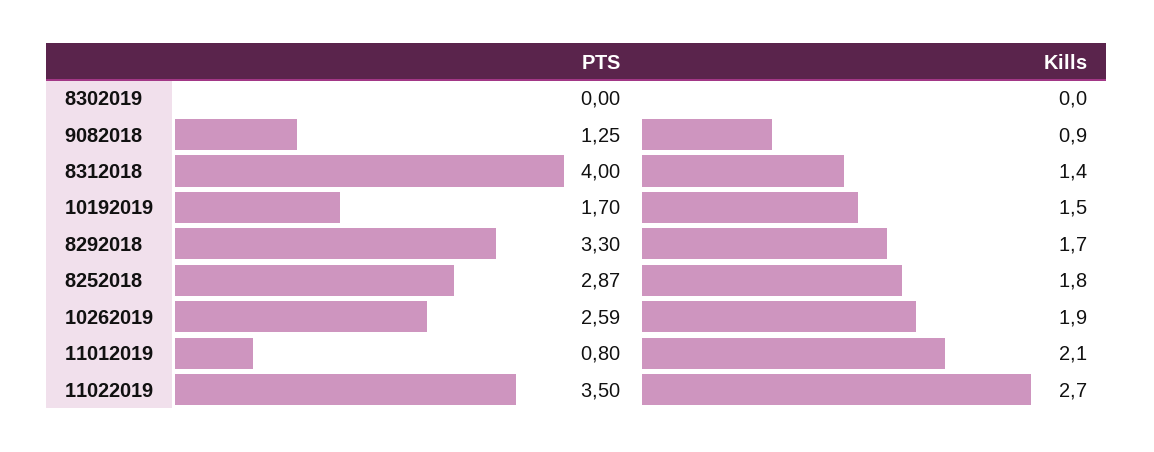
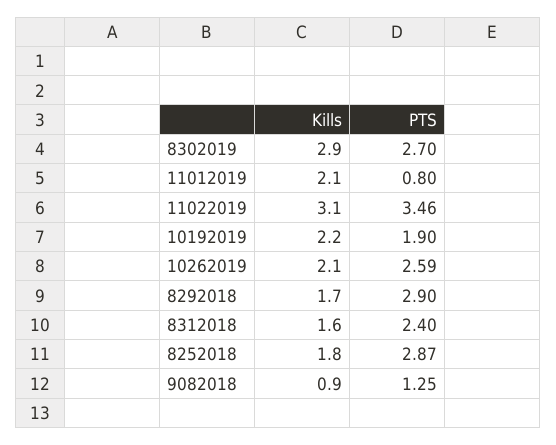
  {
    "PTS": {
-     "8302019": 0,
+     "8302019": 2.7,
      "9082018": 1.25,
-     "8312018": 4,
+     "8312018": 2.4,
-     "10192019": 1.7,
+     "10192019": 1.9,
-     "8292018": 3.3,
+     "8292018": 2.9,
      "8252018": 2.87,
      "10262019": 2.59,
      "11012019": 0.8,
-     "11022019": 3.5
+     "11022019": 3.46
    },
    "Kills": {
-     "8302019": 0,
+     "8302019": 2.9,
      "9082018": 0.9,
-     "8312018": 1.4,
+     "8312018": 1.6,
-     "10192019": 1.5,
+     "10192019": 2.2,
      "8292018": 1.7,
      "8252018": 1.8,
-     "10262019": 1.9,
+     "10262019": 2.1,
      "11012019": 2.1,
-     "11022019": 2.7
+     "11022019": 3.1
    }
  }

